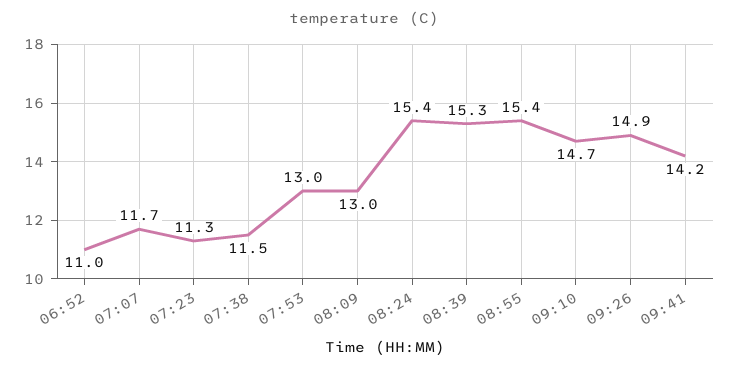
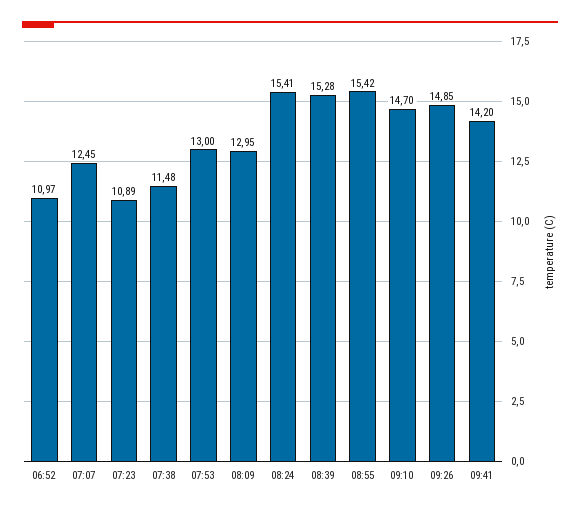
  {
    "06:52": 10.97,
-   "07:07": 11.7,
+   "07:07": 12.45,
-   "07:23": 11.3,
+   "07:23": 10.89,
    "07:38": 11.48,
    "07:53": 13,
    "08:09": 12.95,
    "08:24": 15.41,
    "08:39": 15.28,
    "08:55": 15.42,
    "09:10": 14.7,
    "09:26": 14.85,
    "09:41": 14.2
  }

